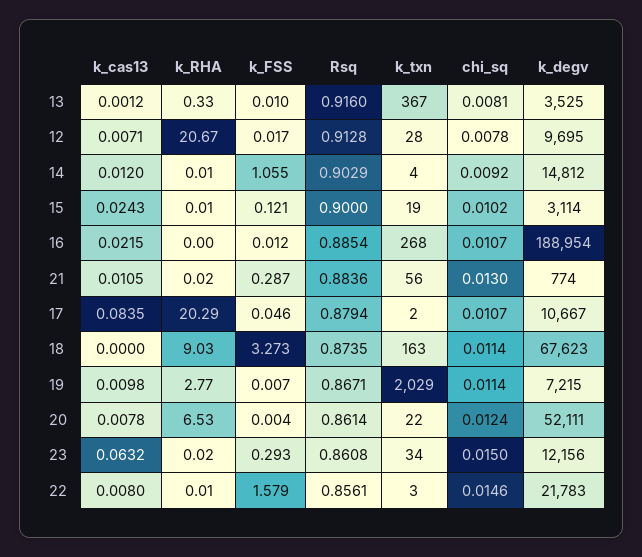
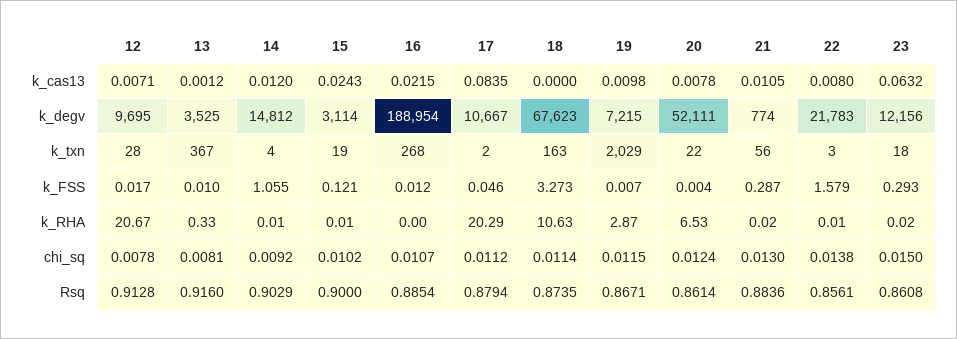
  {
    "k_cas13": {
      "13": 0.0012,
      "12": 0.0071,
      "14": 0.012,
      "15": 0.0243,
      "16": 0.0215,
      "21": 0.0105,
      "17": 0.0835,
      "18": 0,
      "19": 0.0098,
      "20": 0.0078,
      "23": 0.0632,
      "22": 0.008
    },
    "k_RHA": {
      "13": 0.33,
      "12": 20.67,
      "14": 0.01,
      "15": 0.01,
      "16": 0,
      "21": 0.02,
      "17": 20.29,
-     "18": 9.03,
+     "18": 10.63,
-     "19": 2.77,
+     "19": 2.87,
      "20": 6.53,
      "23": 0.02,
      "22": 0.01
    },
    "k_FSS": {
      "13": 0.01,
      "12": 0.017,
      "14": 1.055,
      "15": 0.121,
      "16": 0.012,
      "21": 0.287,
      "17": 0.046,
      "18": 3.273,
      "19": 0.007,
      "20": 0.004,
      "23": 0.293,
      "22": 1.579
    },
    "Rsq": {
      "13": 0.916,
      "12": 0.9128,
      "14": 0.9029,
      "15": 0.9,
      "16": 0.8854,
      "21": 0.8836,
      "17": 0.8794,
      "18": 0.8735,
      "19": 0.8671,
      "20": 0.8614,
      "23": 0.8608,
      "22": 0.8561
    },
    "k_txn": {
      "13": 367,
      "12": 28,
      "14": 4,
      "15": 19,
      "16": 268,
      "21": 56,
      "17": 2,
      "18": 163,
      "19": 2029,
      "20": 22,
-     "23": 34,
+     "23": 18,
      "22": 3
    },
    "chi_sq": {
      "13": 0.0081,
      "12": 0.0078,
      "14": 0.0092,
      "15": 0.0102,
      "16": 0.0107,
      "21": 0.013,
-     "17": 0.0107,
+     "17": 0.0112,
      "18": 0.0114,
-     "19": 0.0114,
+     "19": 0.0115,
      "20": 0.0124,
      "23": 0.015,
-     "22": 0.0146
+     "22": 0.0138
    },
    "k_degv": {
      "13": 3525,
      "12": 9695,
      "14": 14812,
      "15": 3114,
      "16": 188954,
      "21": 774,
      "17": 10667,
      "18": 67623,
      "19": 7215,
      "20": 52111,
      "23": 12156,
      "22": 21783
    }
  }

